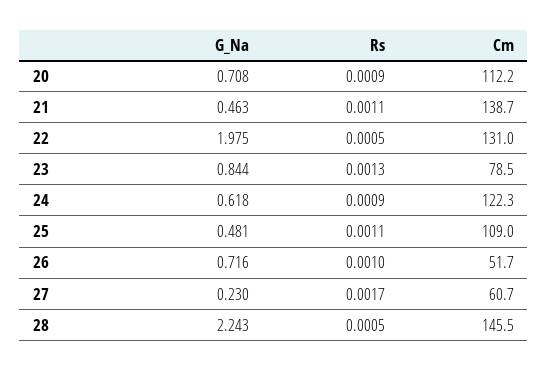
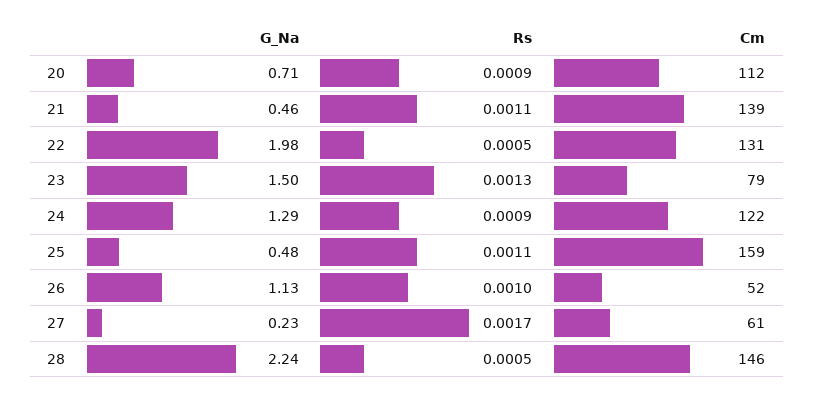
  {
    "G_Na": {
      "20": 0.708,
      "21": 0.463,
      "22": 1.975,
-     "23": 0.844,
+     "23": 1.5,
-     "24": 0.618,
+     "24": 1.29,
      "25": 0.481,
-     "26": 0.716,
+     "26": 1.13,
      "27": 0.23,
      "28": 2.243
    },
    "Rs": {
      "20": 0.0009,
      "21": 0.0011,
      "22": 0.0005,
      "23": 0.0013,
      "24": 0.0009,
      "25": 0.0011,
      "26": 0.001,
      "27": 0.0017,
      "28": 0.0005
    },
    "Cm": {
      "20": 112.2,
      "21": 138.7,
      "22": 131,
      "23": 78.5,
      "24": 122.3,
-     "25": 109,
+     "25": 159,
      "26": 51.7,
      "27": 60.7,
      "28": 145.5
    }
  }

